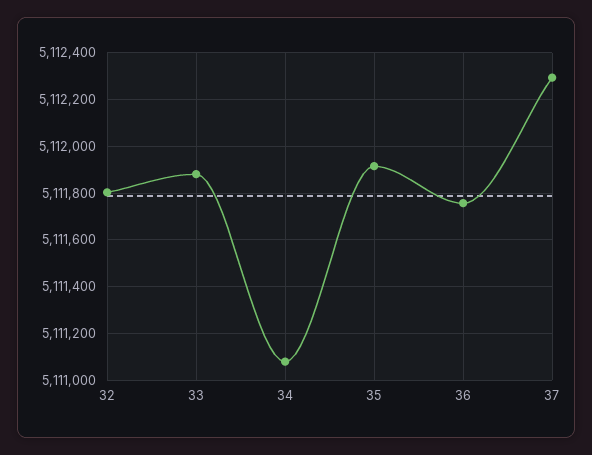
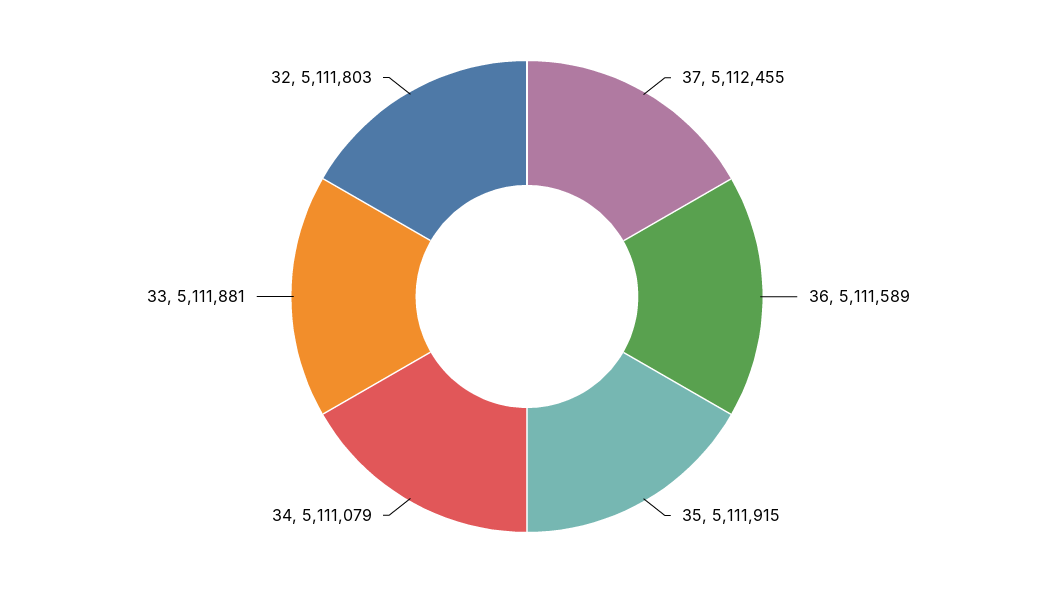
  {
    "32": 5111803,
    "33": 5111881,
    "34": 5111079,
    "35": 5111915,
-   "36": 5111750,
+   "36": 5111589,
-   "37": 5112300
+   "37": 5112455
  }

